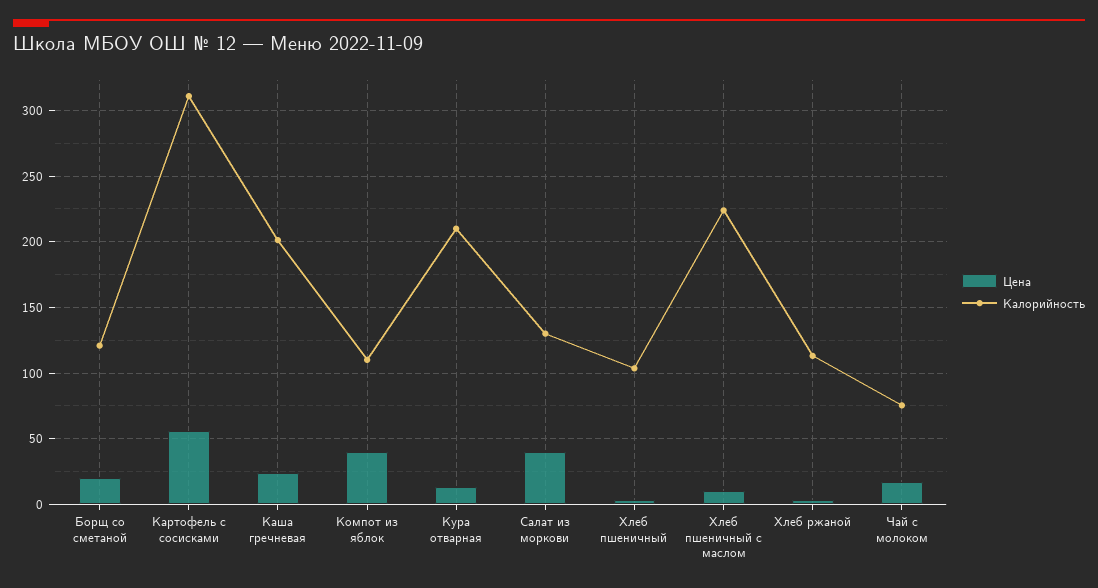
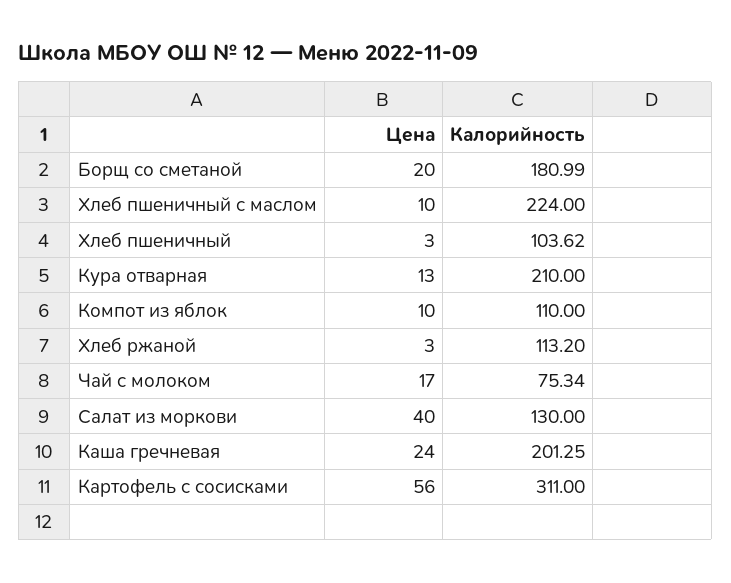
  {
    "Цена": {
      "Борщ со сметаной": 20,
      "Картофель с сосисками": 56,
      "Каша гречневая": 24,
-     "Компот из яблок": 40,
+     "Компот из яблок": 10,
      "Кура отварная": 13,
      "Салат из моркови": 40,
      "Хлеб пшеничный": 3,
      "Хлеб пшеничный с маслом": 10,
      "Хлеб ржаной": 3,
      "Чай с молоком": 17
    },
    "Калорийность": {
-     "Борщ со сметаной": 120,
+     "Борщ со сметаной": 180.99,
      "Картофель с сосисками": 311,
      "Каша гречневая": 201.25,
      "Компот из яблок": 110,
      "Кура отварная": 210,
      "Салат из моркови": 130,
      "Хлеб пшеничный": 103.62,
      "Хлеб пшеничный с маслом": 224,
      "Хлеб ржаной": 113.2,
      "Чай с молоком": 75.34
    }
  }

